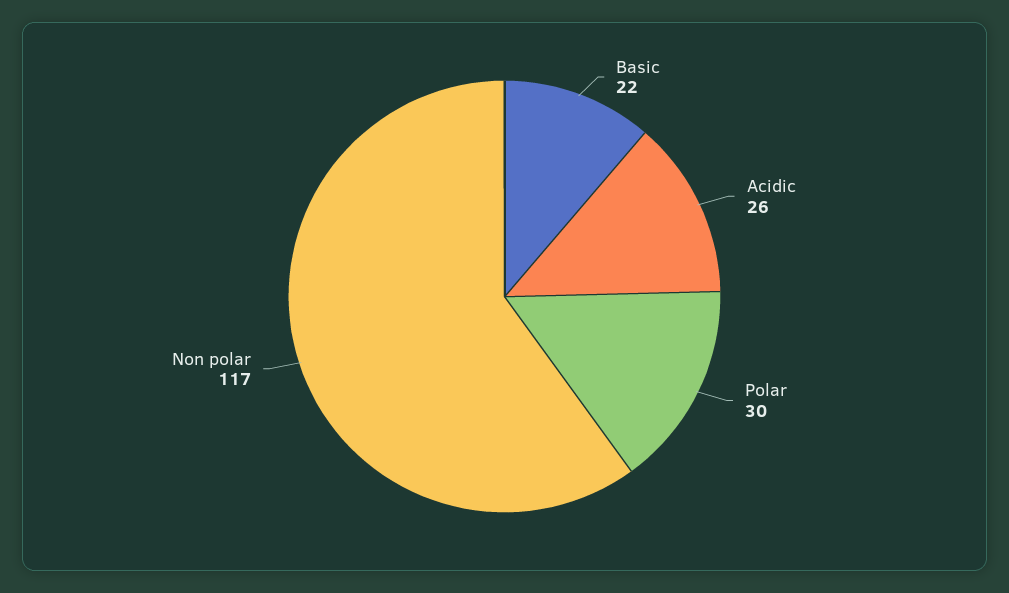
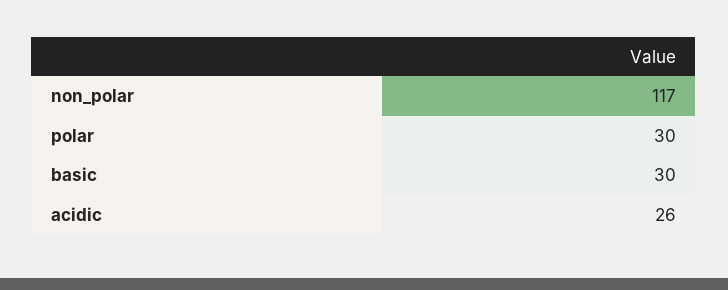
  {
-   "Basic": 22,
+   "Basic": 30,
    "Acidic": 26,
    "Polar": 30,
    "Non polar": 117
  }

